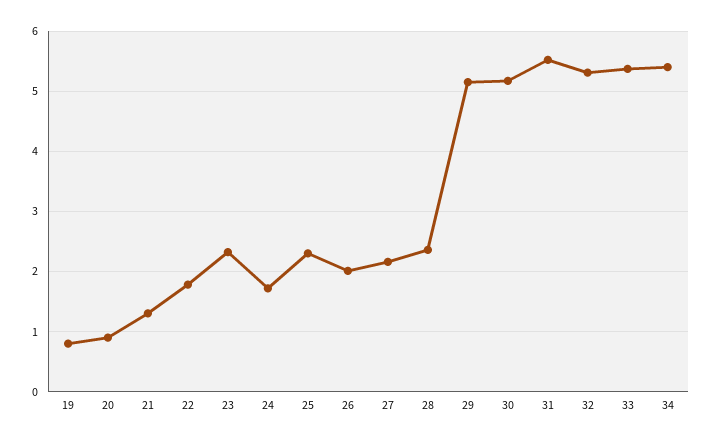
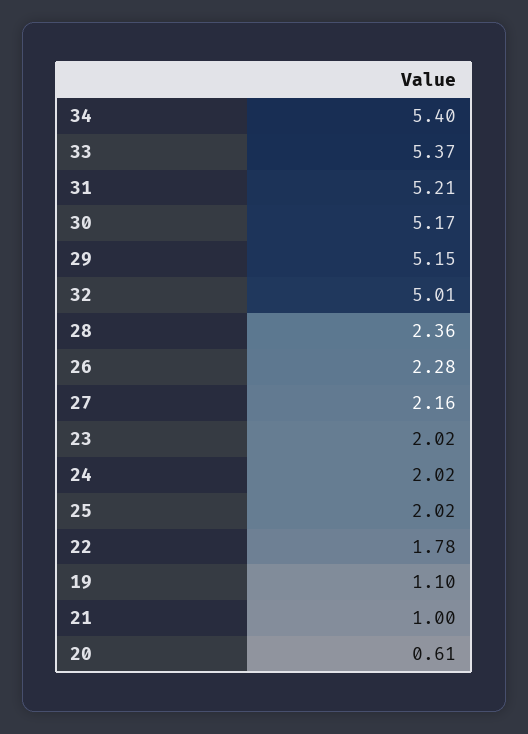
  {
-   "19": 0.8,
+   "19": 1.1,
-   "20": 0.9,
+   "20": 0.61,
-   "21": 1.3,
+   "21": 1,
    "22": 1.78,
-   "23": 2.3,
+   "23": 2.02,
-   "24": 1.7,
+   "24": 2.02,
-   "25": 2.3,
+   "25": 2.02,
-   "26": 2,
+   "26": 2.28,
    "27": 2.16,
    "28": 2.36,
    "29": 5.15,
    "30": 5.17,
-   "31": 5.5,
+   "31": 5.21,
-   "32": 5.3,
+   "32": 5.01,
    "33": 5.37,
    "34": 5.4
  }

